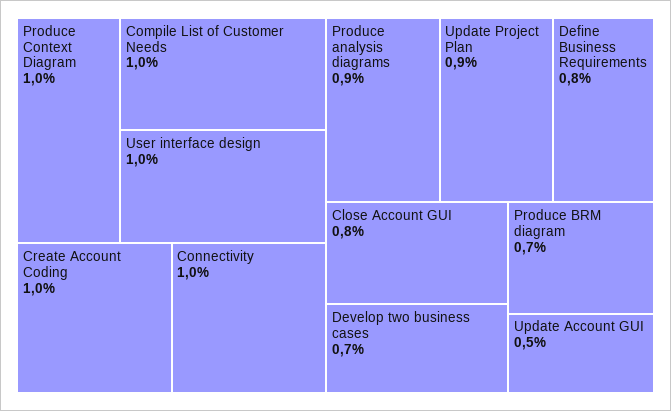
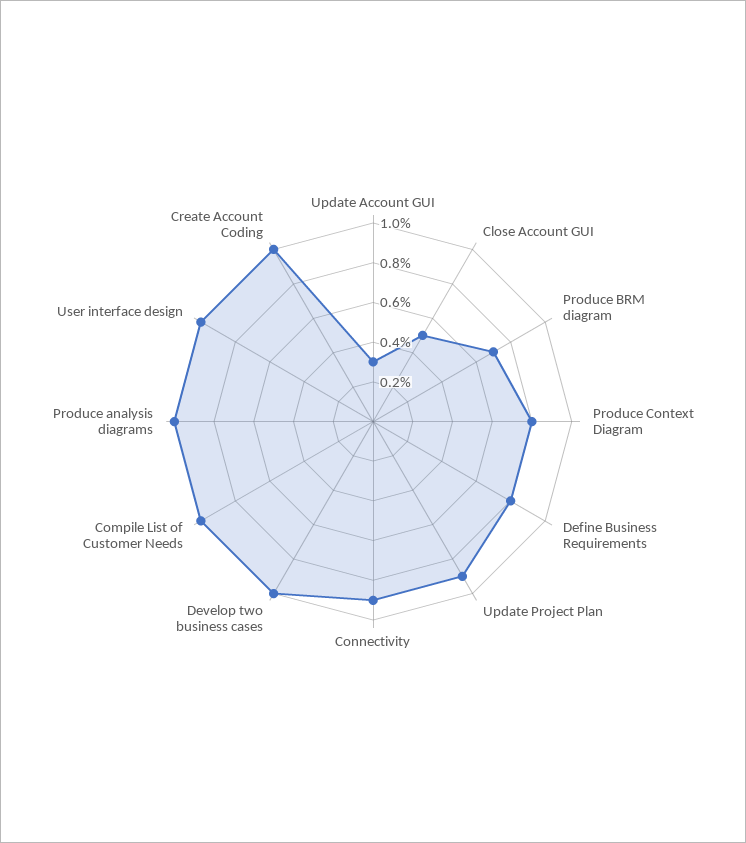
  {
-   "Produce Context Diagram": 1,
+   "Produce Context Diagram": 0.8,
    "Compile List of Customer Needs": 1,
    "User interface design": 1,
    "Create Account Coding": 1,
-   "Connectivity": 1,
+   "Connectivity": 0.9,
-   "Produce analysis diagrams": 0.9,
+   "Produce analysis diagrams": 1,
    "Update Project Plan": 0.9,
    "Define Business Requirements": 0.8,
-   "Close Account GUI": 0.8,
+   "Close Account GUI": 0.5,
-   "Develop two business cases": 0.7,
+   "Develop two business cases": 1,
    "Produce BRM diagram": 0.7,
-   "Update Account GUI": 0.5
+   "Update Account GUI": 0.3
  }

